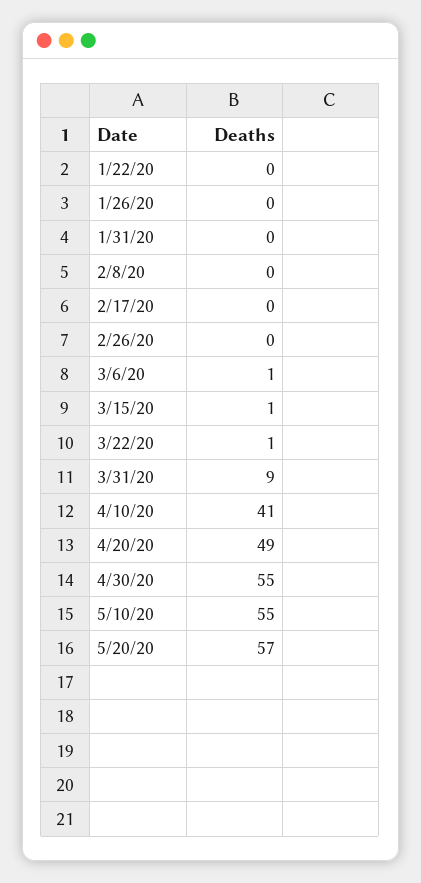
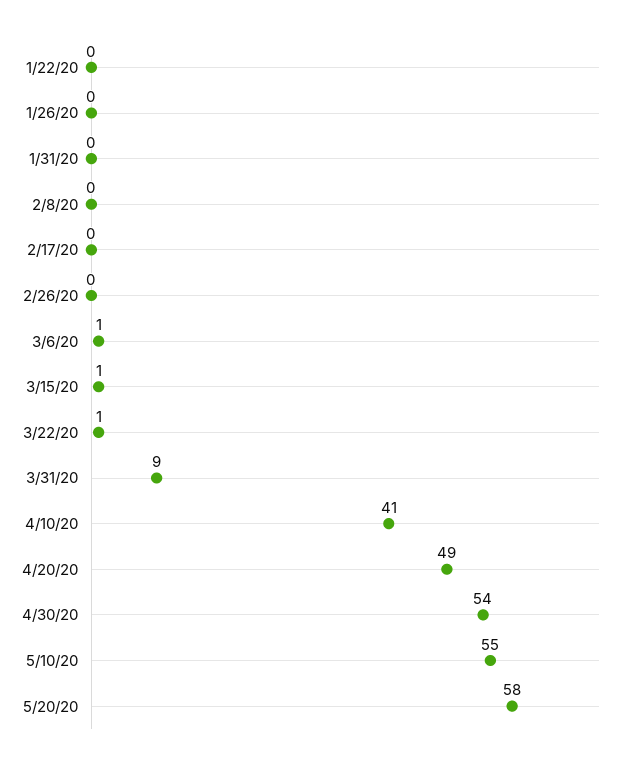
  {
    "1/22/20": 0,
    "1/26/20": 0,
    "1/31/20": 0,
    "2/8/20": 0,
    "2/17/20": 0,
    "2/26/20": 0,
    "3/6/20": 1,
    "3/15/20": 1,
    "3/22/20": 1,
    "3/31/20": 9,
    "4/10/20": 41,
    "4/20/20": 49,
-   "4/30/20": 55,
+   "4/30/20": 54,
    "5/10/20": 55,
-   "5/20/20": 57
+   "5/20/20": 58
  }

